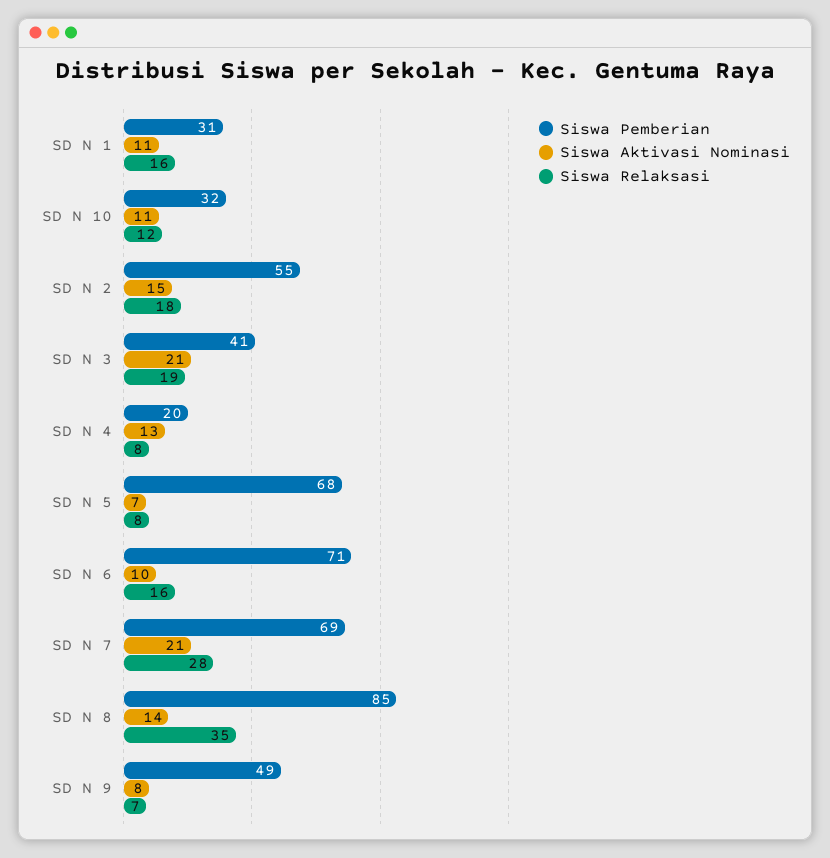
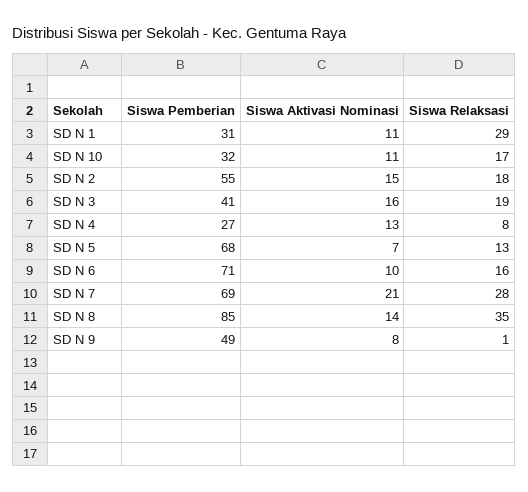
  {
    "Siswa Pemberian": {
      "SD N 1": 31,
      "SD N 10": 32,
      "SD N 2": 55,
      "SD N 3": 41,
-     "SD N 4": 20,
+     "SD N 4": 27,
      "SD N 5": 68,
      "SD N 6": 71,
      "SD N 7": 69,
      "SD N 8": 85,
      "SD N 9": 49
    },
    "Siswa Aktivasi Nominasi": {
      "SD N 1": 11,
      "SD N 10": 11,
      "SD N 2": 15,
-     "SD N 3": 21,
+     "SD N 3": 16,
      "SD N 4": 13,
      "SD N 5": 7,
      "SD N 6": 10,
      "SD N 7": 21,
      "SD N 8": 14,
      "SD N 9": 8
    },
    "Siswa Relaksasi": {
-     "SD N 1": 16,
+     "SD N 1": 29,
-     "SD N 10": 12,
+     "SD N 10": 17,
      "SD N 2": 18,
      "SD N 3": 19,
      "SD N 4": 8,
-     "SD N 5": 8,
+     "SD N 5": 13,
      "SD N 6": 16,
      "SD N 7": 28,
      "SD N 8": 35,
-     "SD N 9": 7
+     "SD N 9": 1
    }
  }

